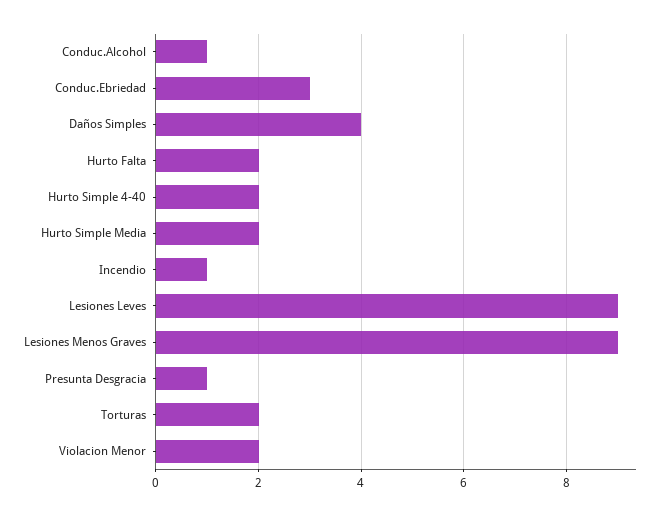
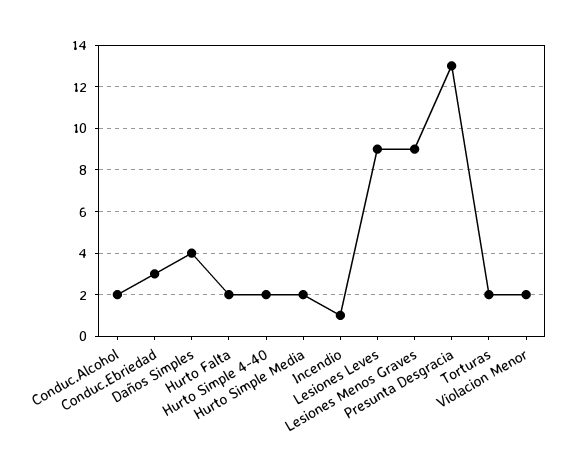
  {
-   "Conduc.Alcohol": 1,
+   "Conduc.Alcohol": 2,
    "Conduc.Ebriedad": 3,
    "Daños Simples": 4,
    "Hurto Falta": 2,
    "Hurto Simple 4-40": 2,
    "Hurto Simple Media": 2,
    "Incendio": 1,
    "Lesiones Leves": 9,
    "Lesiones Menos Graves": 9,
-   "Presunta Desgracia": 1,
+   "Presunta Desgracia": 13,
    "Torturas": 2,
    "Violacion Menor": 2
  }

